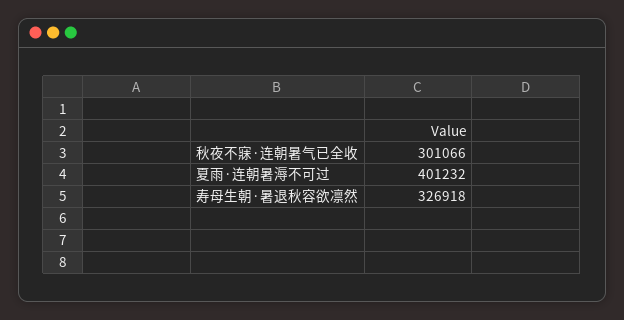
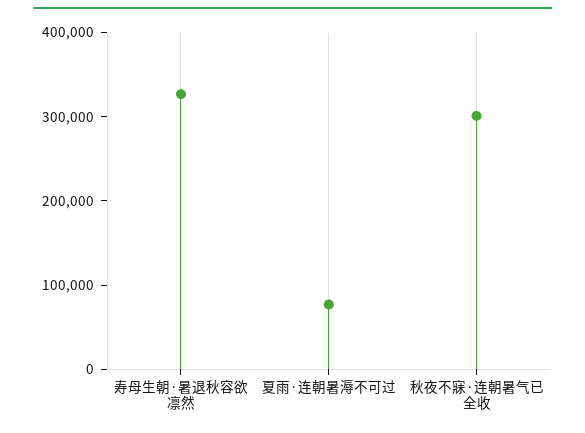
  {
    "秋夜不寐·连朝暑气已全收": 301066,
-   "夏雨·连朝暑溽不可过": 401232,
+   "夏雨·连朝暑溽不可过": 80000,
    "寿母生朝·暑退秋容欲凛然": 326918
  }

